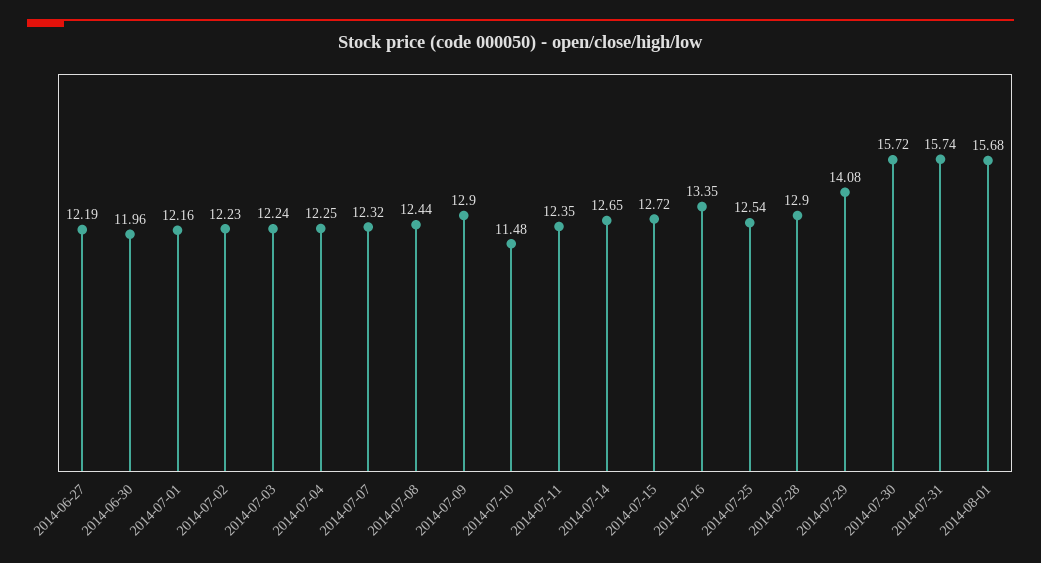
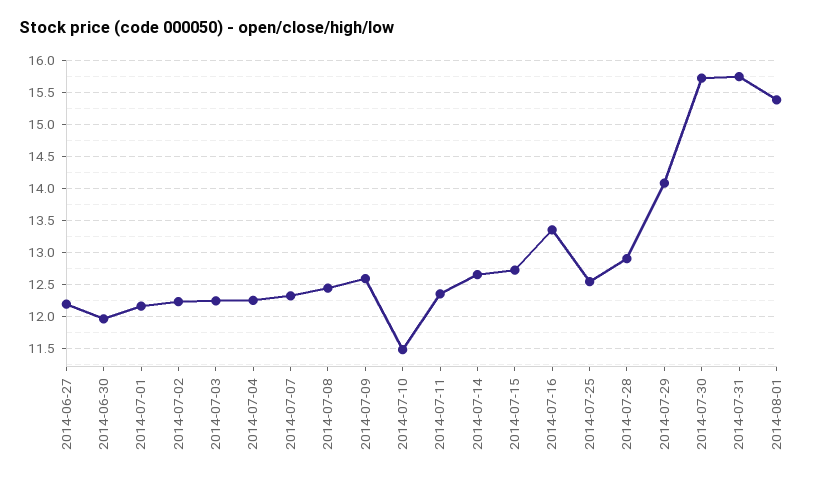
  {
    "2014-06-27": 12.19,
    "2014-06-30": 11.96,
    "2014-07-01": 12.16,
    "2014-07-02": 12.23,
    "2014-07-03": 12.24,
    "2014-07-04": 12.25,
    "2014-07-07": 12.32,
    "2014-07-08": 12.44,
-   "2014-07-09": 12.9,
+   "2014-07-09": 12.6,
    "2014-07-10": 11.48,
    "2014-07-11": 12.35,
    "2014-07-14": 12.65,
    "2014-07-15": 12.72,
    "2014-07-16": 13.35,
    "2014-07-25": 12.54,
    "2014-07-28": 12.9,
    "2014-07-29": 14.08,
    "2014-07-30": 15.72,
    "2014-07-31": 15.74,
-   "2014-08-01": 15.68
+   "2014-08-01": 15.4
  }

